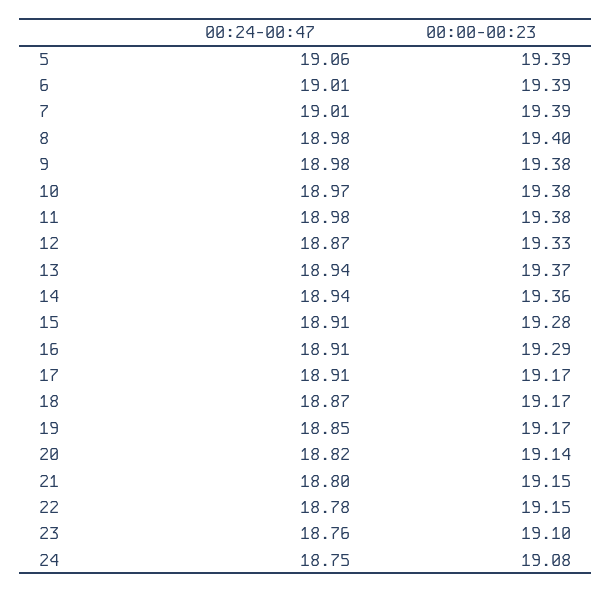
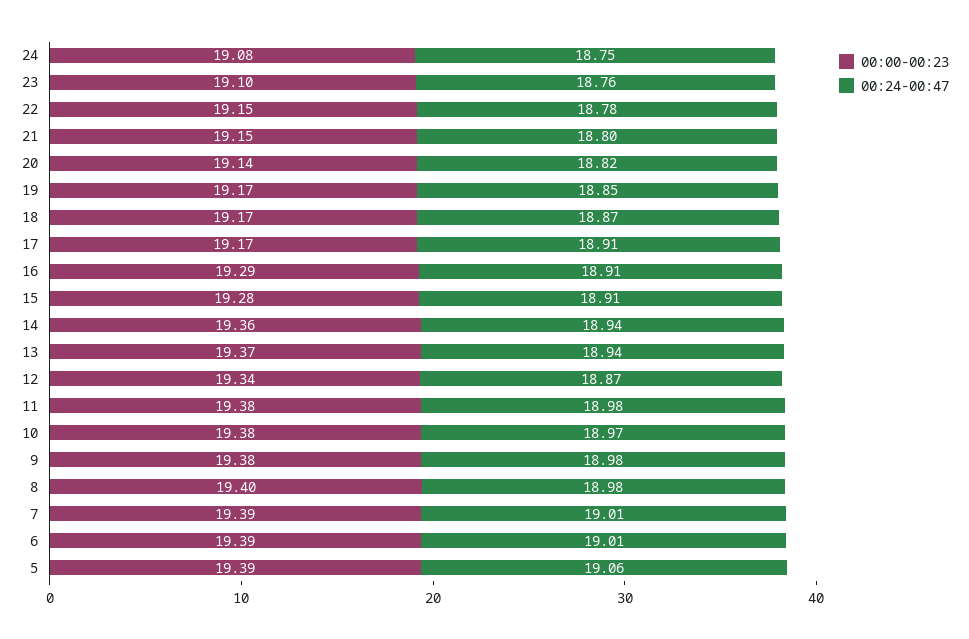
  {
    "00:24-00:47": {
      "5": 19.06,
      "6": 19.01,
      "7": 19.01,
      "8": 18.98,
      "9": 18.98,
      "10": 18.97,
      "11": 18.98,
      "12": 18.87,
      "13": 18.94,
      "14": 18.94,
      "15": 18.91,
      "16": 18.91,
      "17": 18.91,
      "18": 18.87,
      "19": 18.85,
      "20": 18.82,
      "21": 18.8,
      "22": 18.78,
      "23": 18.76,
      "24": 18.75
    },
    "00:00-00:23": {
      "5": 19.39,
      "6": 19.39,
      "7": 19.39,
      "8": 19.4,
      "9": 19.38,
      "10": 19.38,
      "11": 19.38,
-     "12": 19.33,
+     "12": 19.34,
      "13": 19.37,
      "14": 19.36,
      "15": 19.28,
      "16": 19.29,
      "17": 19.17,
      "18": 19.17,
      "19": 19.17,
      "20": 19.14,
      "21": 19.15,
      "22": 19.15,
      "23": 19.1,
      "24": 19.08
    }
  }

